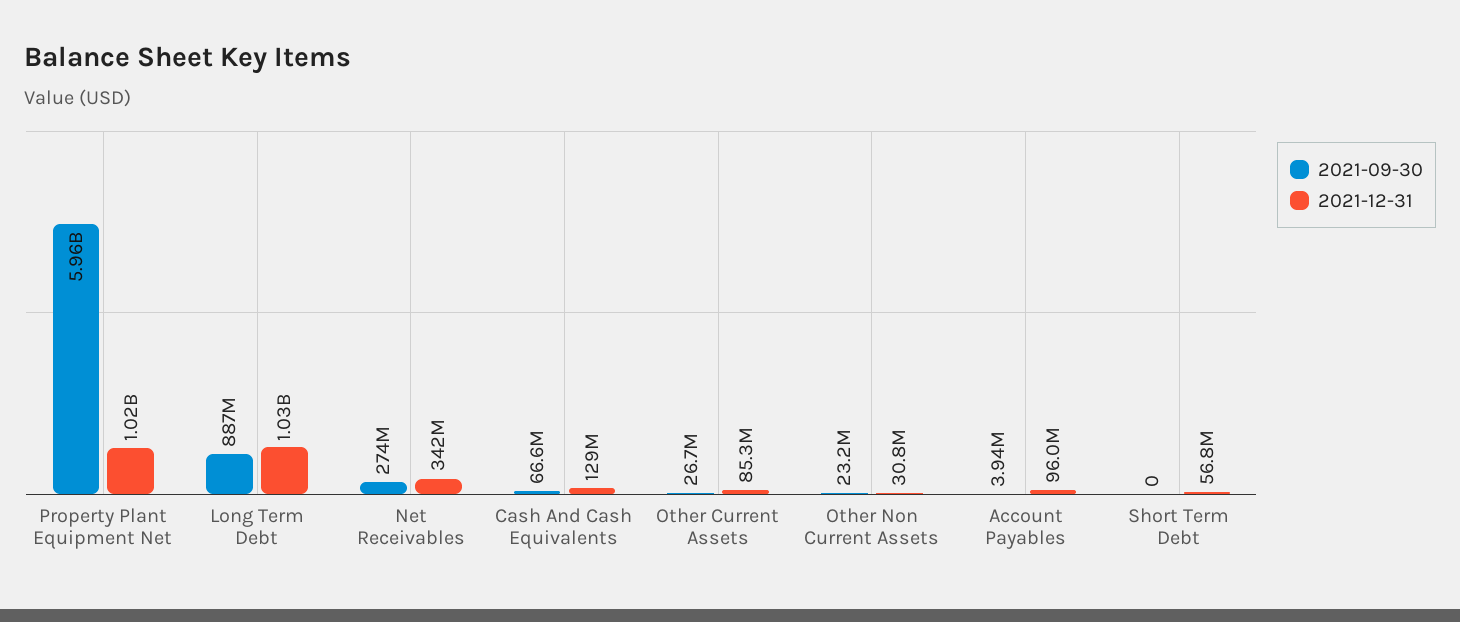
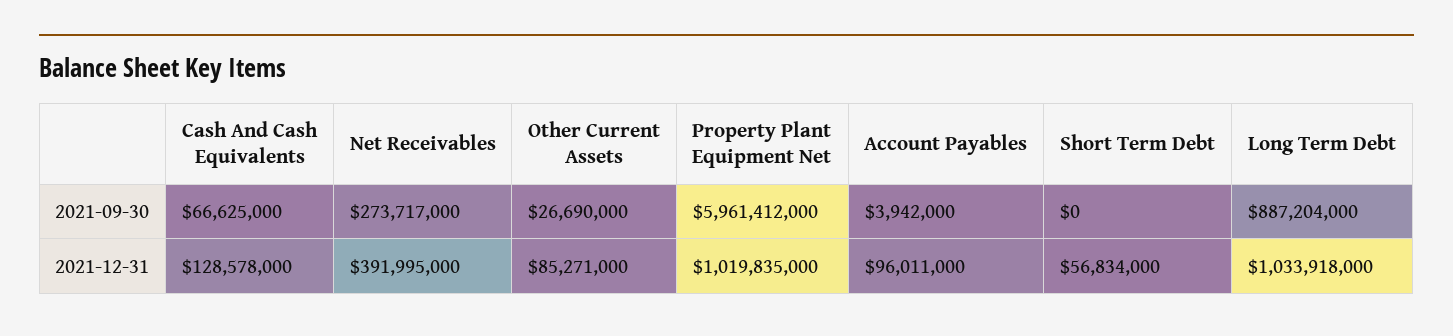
  {
    "2021-09-30": {
      "Property Plant Equipment Net": 5961412000,
      "Long Term Debt": 887204000,
      "Net Receivables": 273717000,
      "Cash And Cash Equivalents": 66625000,
      "Other Current Assets": 26690000,
-     "Other Non Current Assets": 23200000,
      "Account Payables": 3942000,
      "Short Term Debt": 0
    },
    "2021-12-31": {
      "Property Plant Equipment Net": 1019835000,
      "Long Term Debt": 1033918000,
-     "Net Receivables": 342000000,
+     "Net Receivables": 391995000,
      "Cash And Cash Equivalents": 128578000,
      "Other Current Assets": 85271000,
-     "Other Non Current Assets": 30800000,
      "Account Payables": 96011000,
      "Short Term Debt": 56834000
    }
  }

